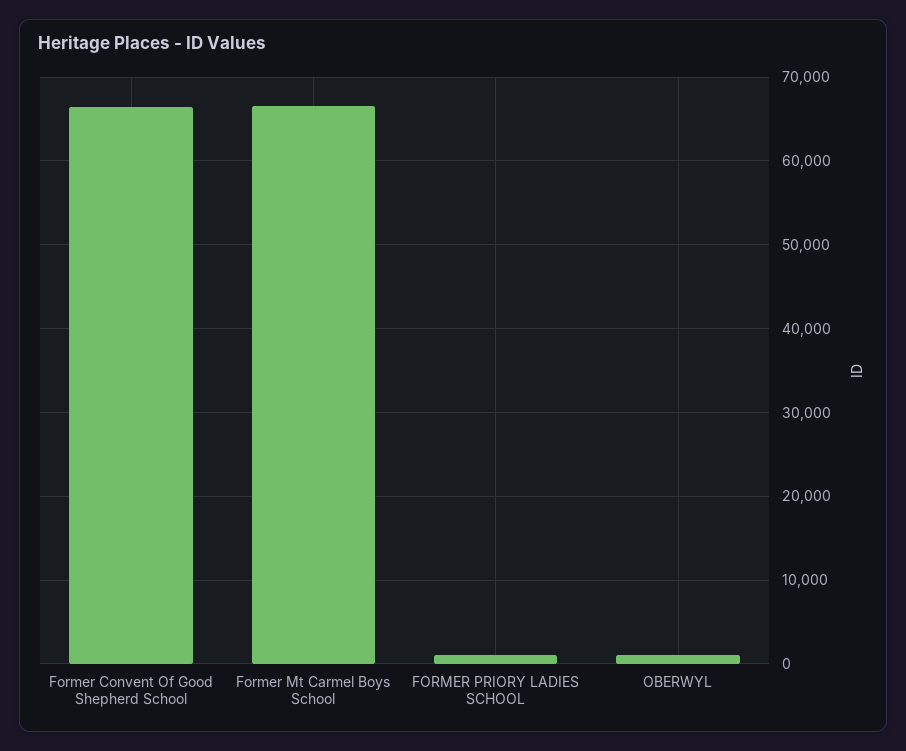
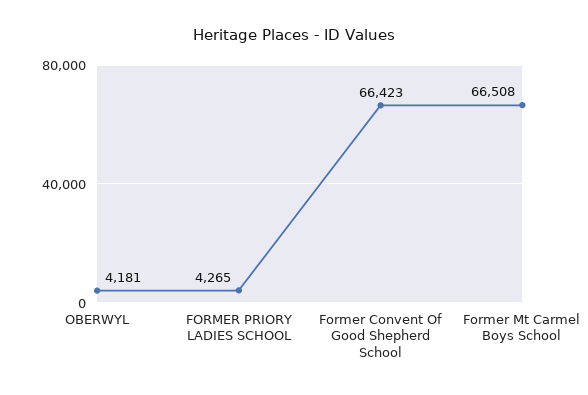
  {
    "Former Convent Of Good Shepherd School": 66423,
    "Former Mt Carmel Boys School": 66508,
-   "FORMER PRIORY LADIES SCHOOL": 1000,
+   "FORMER PRIORY LADIES SCHOOL": 4265,
-   "OBERWYL": 1000
+   "OBERWYL": 4181
  }

